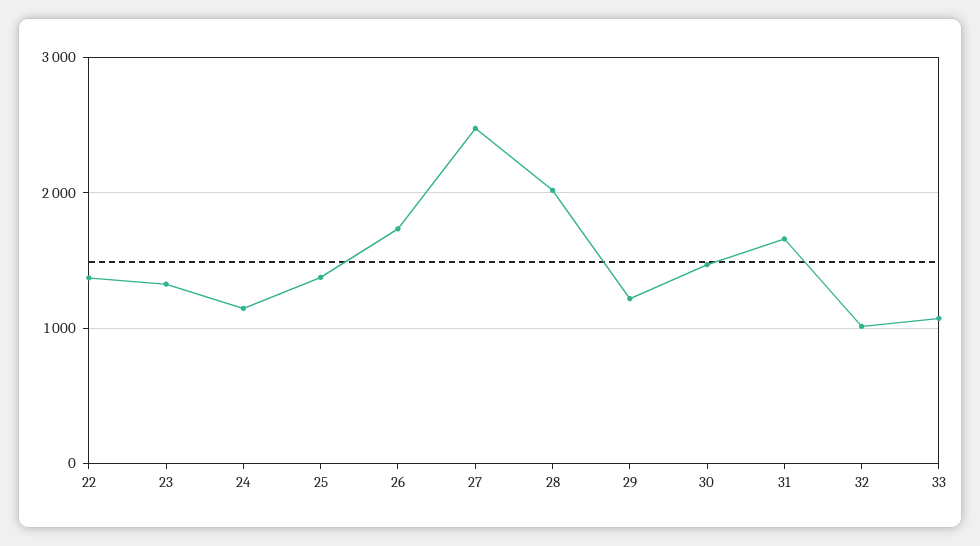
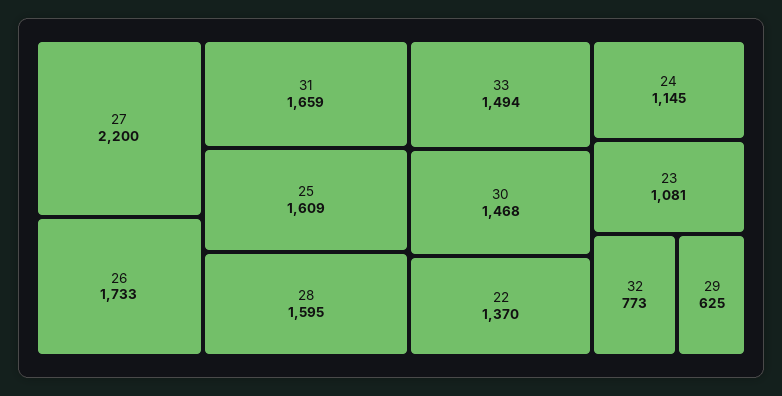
  {
    "22": 1370,
-   "23": 1300,
+   "23": 1081,
    "24": 1145,
-   "25": 1400,
+   "25": 1609,
    "26": 1733,
-   "27": 2500,
+   "27": 2200,
-   "28": 2000,
+   "28": 1595,
-   "29": 1200,
+   "29": 625,
    "30": 1468,
    "31": 1659,
-   "32": 1000,
+   "32": 773,
-   "33": 1100
+   "33": 1494
  }

